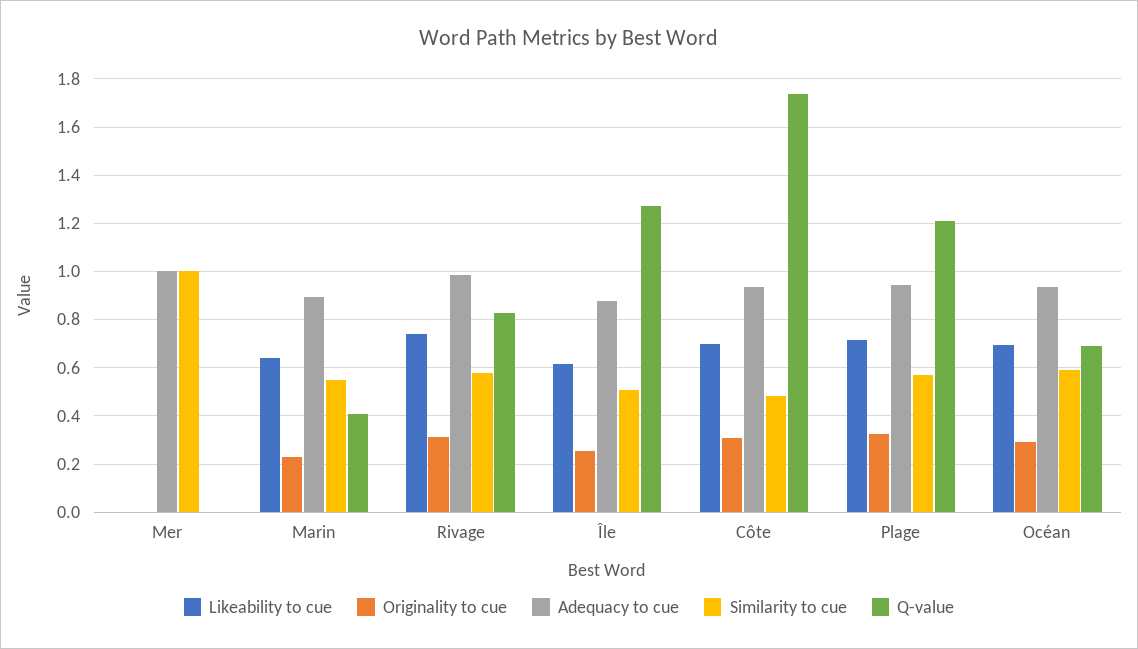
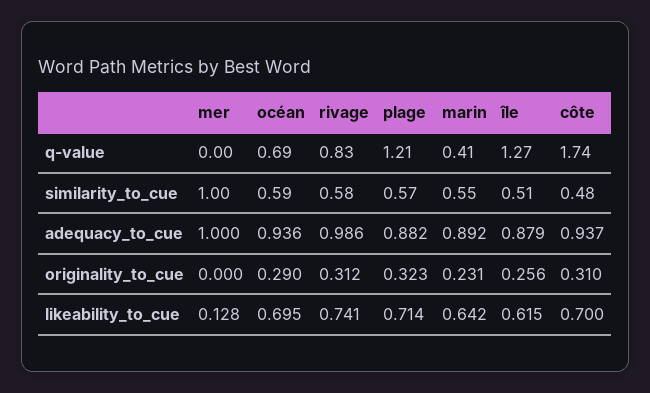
  {
    "Likeability to cue": {
-     "Mer": 0,
+     "Mer": 0.128,
      "Marin": 0.642,
      "Rivage": 0.741,
      "Île": 0.615,
      "Côte": 0.7,
      "Plage": 0.714,
      "Océan": 0.695
    },
    "Originality to cue": {
      "Mer": 0,
      "Marin": 0.231,
      "Rivage": 0.312,
      "Île": 0.256,
      "Côte": 0.31,
      "Plage": 0.323,
      "Océan": 0.29
    },
    "Adequacy to cue": {
      "Mer": 1,
      "Marin": 0.892,
      "Rivage": 0.986,
      "Île": 0.879,
      "Côte": 0.937,
-     "Plage": 0.95,
+     "Plage": 0.882,
      "Océan": 0.936
    },
    "Similarity to cue": {
      "Mer": 1,
      "Marin": 0.55,
      "Rivage": 0.58,
      "Île": 0.51,
      "Côte": 0.48,
      "Plage": 0.57,
      "Océan": 0.59
    },
    "Q-value": {
      "Mer": 0,
      "Marin": 0.41,
      "Rivage": 0.83,
      "Île": 1.27,
      "Côte": 1.74,
      "Plage": 1.21,
      "Océan": 0.69
    }
  }

